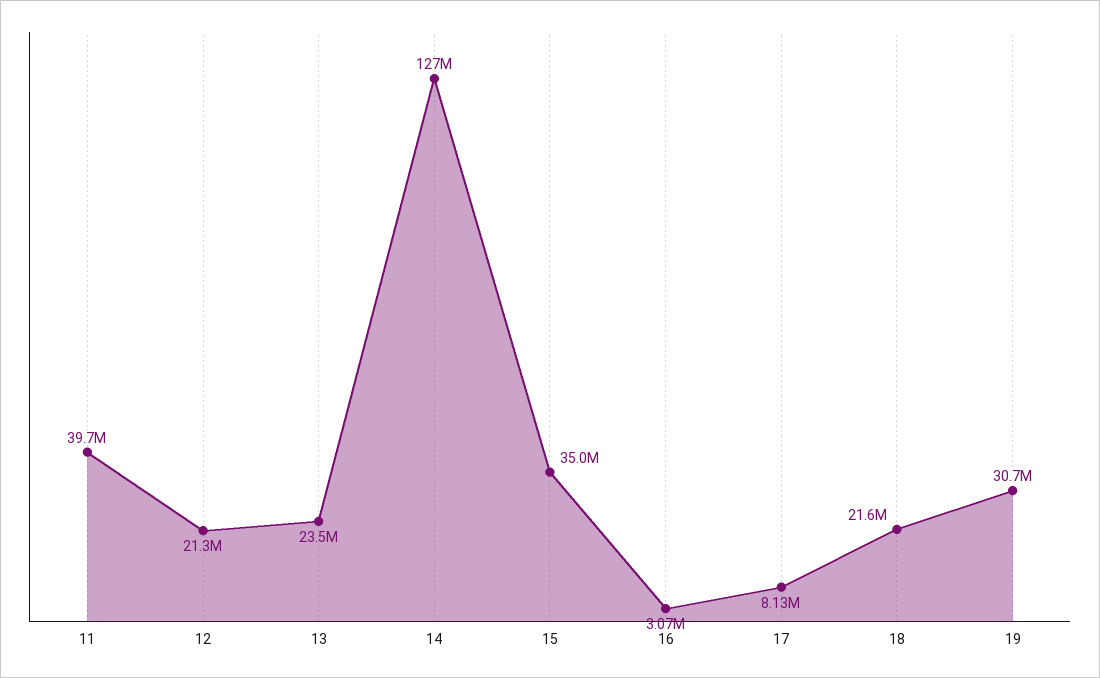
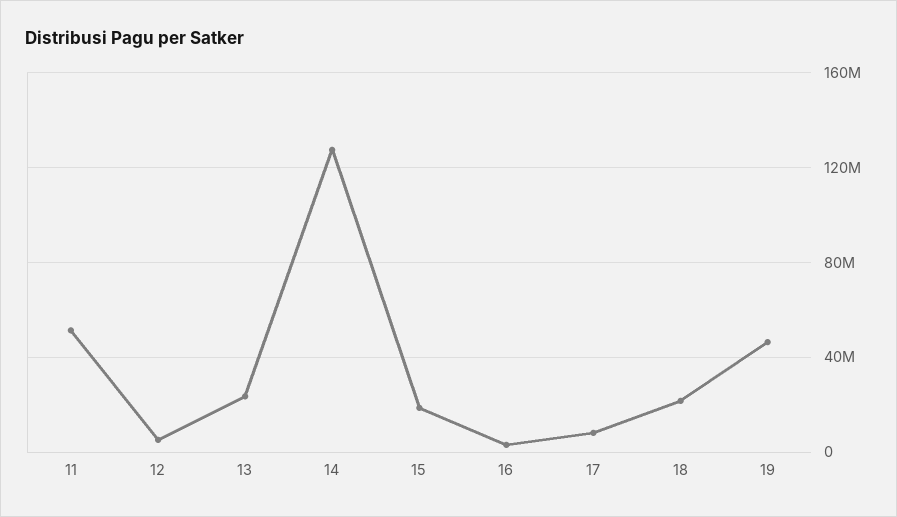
  {
-   "11": 39700000,
+   "11": 50000000,
-   "12": 21300000,
+   "12": 5000000,
    "13": 23500000,
    "14": 127000000,
-   "15": 35000000,
+   "15": 20000000,
    "16": 3070000,
    "17": 8130000,
    "18": 21600000,
-   "19": 30700000
+   "19": 45000000
  }

